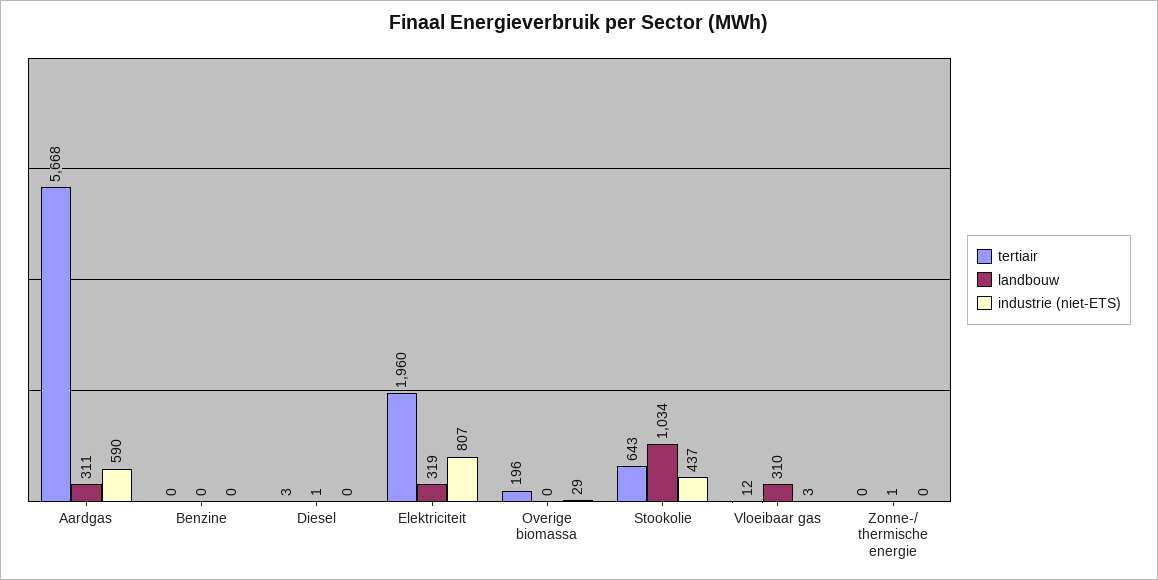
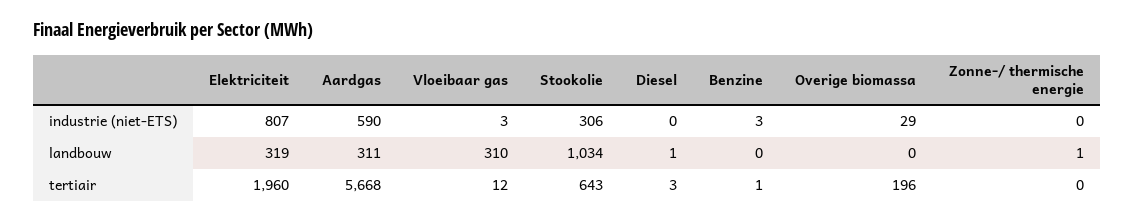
  {
    "tertiair": {
      "Aardgas": 5668,
-     "Benzine": 0,
+     "Benzine": 1,
      "Diesel": 3,
      "Elektriciteit": 1960,
      "Overige biomassa": 196,
      "Stookolie": 643,
      "Vloeibaar gas": 12,
      "Zonne-/ thermische energie": 0
    },
    "landbouw": {
      "Aardgas": 311,
      "Benzine": 0,
      "Diesel": 1,
      "Elektriciteit": 319,
      "Overige biomassa": 0,
      "Stookolie": 1034,
      "Vloeibaar gas": 310,
      "Zonne-/ thermische energie": 1
    },
    "industrie (niet-ETS)": {
      "Aardgas": 590,
-     "Benzine": 0,
+     "Benzine": 3,
      "Diesel": 0,
      "Elektriciteit": 807,
      "Overige biomassa": 29,
-     "Stookolie": 437,
+     "Stookolie": 306,
      "Vloeibaar gas": 3,
      "Zonne-/ thermische energie": 0
    }
  }

